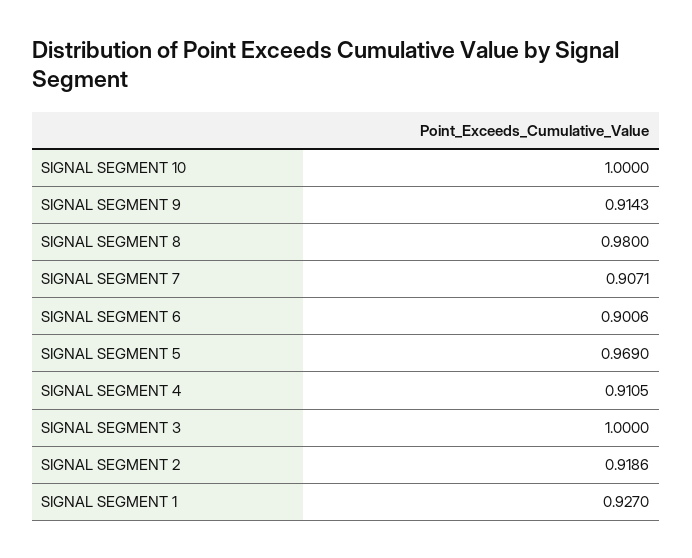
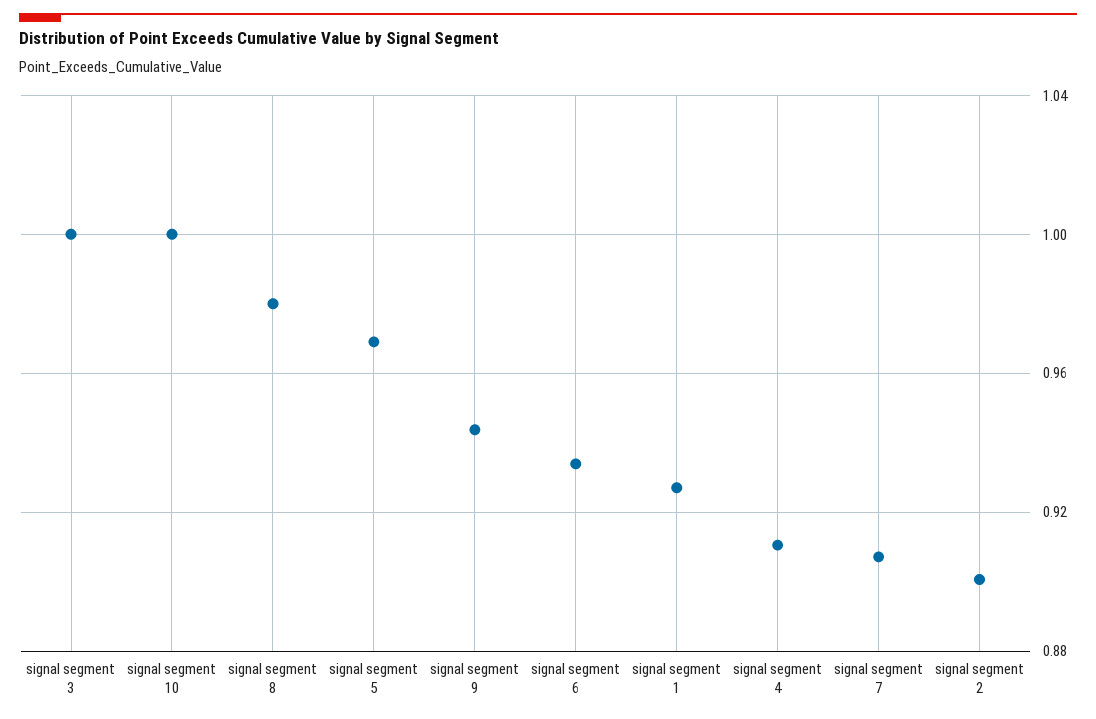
  {
    "SIGNAL SEGMENT 10": 1,
-   "SIGNAL SEGMENT 9": 0.9143,
+   "SIGNAL SEGMENT 9": 0.945,
    "SIGNAL SEGMENT 8": 0.98,
    "SIGNAL SEGMENT 7": 0.9071,
-   "SIGNAL SEGMENT 6": 0.9006,
+   "SIGNAL SEGMENT 6": 0.935,
    "SIGNAL SEGMENT 5": 0.969,
    "SIGNAL SEGMENT 4": 0.9105,
    "SIGNAL SEGMENT 3": 1,
-   "SIGNAL SEGMENT 2": 0.9186,
+   "SIGNAL SEGMENT 2": 0.9,
    "SIGNAL SEGMENT 1": 0.927
  }

